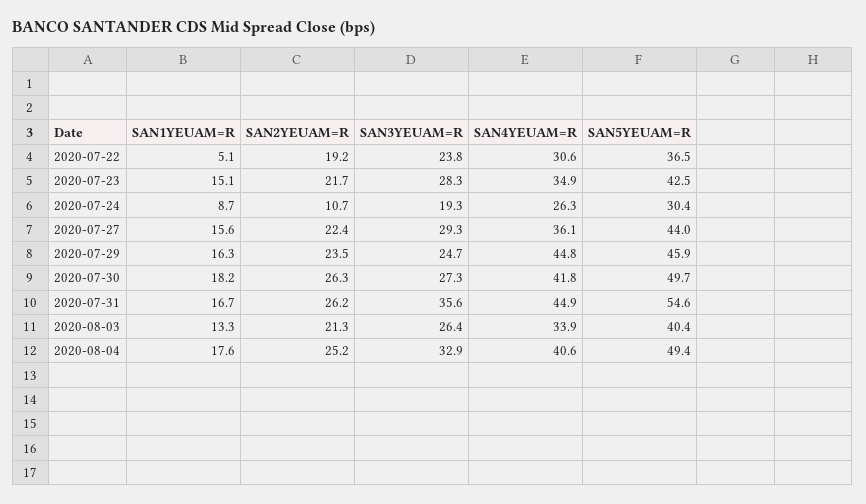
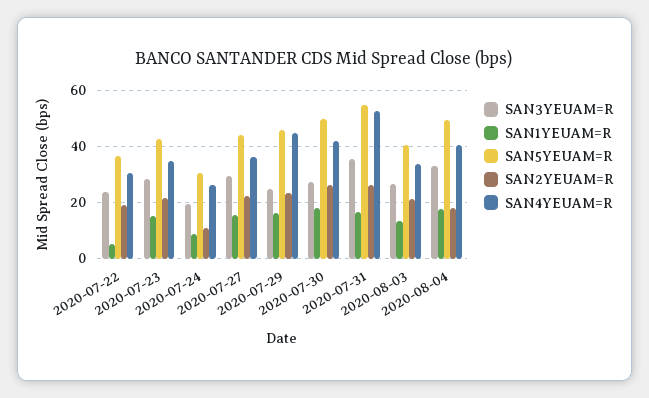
  {
    "SAN1YEUAM=R": {
      "2020-07-22": 5.1,
      "2020-07-23": 15.1,
      "2020-07-24": 8.7,
      "2020-07-27": 15.6,
      "2020-07-29": 16.3,
      "2020-07-30": 18.2,
      "2020-07-31": 16.7,
      "2020-08-03": 13.3,
      "2020-08-04": 17.6
    },
    "SAN2YEUAM=R": {
      "2020-07-22": 19.2,
      "2020-07-23": 21.7,
      "2020-07-24": 10.7,
      "2020-07-27": 22.4,
      "2020-07-29": 23.5,
      "2020-07-30": 26.3,
      "2020-07-31": 26.2,
      "2020-08-03": 21.3,
-     "2020-08-04": 25.2
+     "2020-08-04": 17.5
    },
    "SAN3YEUAM=R": {
      "2020-07-22": 23.8,
      "2020-07-23": 28.3,
      "2020-07-24": 19.3,
      "2020-07-27": 29.3,
      "2020-07-29": 24.7,
      "2020-07-30": 27.3,
      "2020-07-31": 35.6,
      "2020-08-03": 26.4,
      "2020-08-04": 32.9
    },
    "SAN4YEUAM=R": {
      "2020-07-22": 30.6,
      "2020-07-23": 34.9,
      "2020-07-24": 26.3,
      "2020-07-27": 36.1,
      "2020-07-29": 44.8,
      "2020-07-30": 41.8,
-     "2020-07-31": 44.9,
+     "2020-07-31": 52.5,
      "2020-08-03": 33.9,
      "2020-08-04": 40.6
    },
    "SAN5YEUAM=R": {
      "2020-07-22": 36.5,
      "2020-07-23": 42.5,
      "2020-07-24": 30.4,
      "2020-07-27": 44,
      "2020-07-29": 45.9,
      "2020-07-30": 49.7,
      "2020-07-31": 54.6,
      "2020-08-03": 40.4,
      "2020-08-04": 49.4
    }
  }

